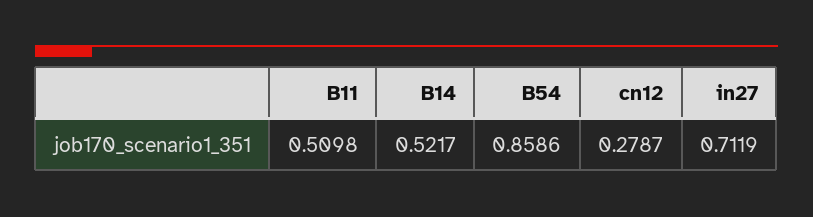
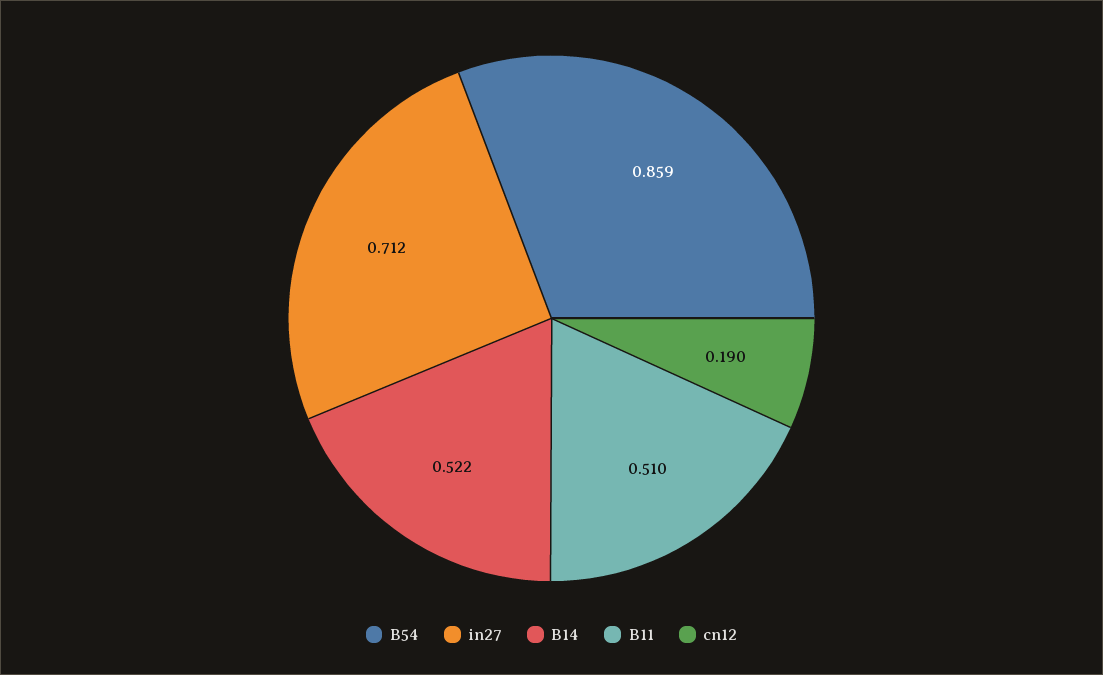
  {
    "B11": 0.5098,
    "B14": 0.5217,
    "B54": 0.8586,
-   "cn12": 0.2787,
+   "cn12": 0.19,
    "in27": 0.7119
  }

